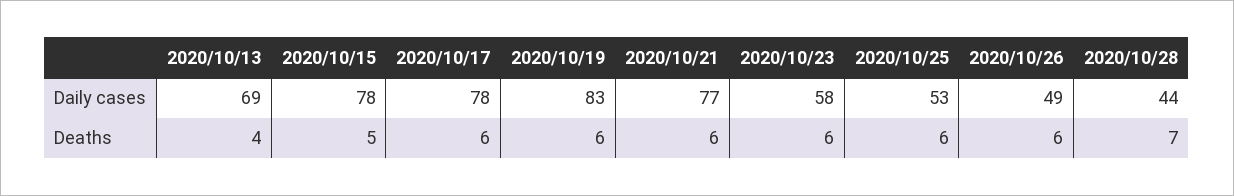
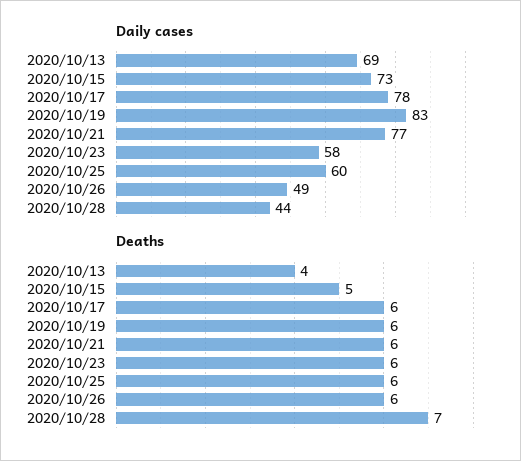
  {
    "Daily cases": {
      "2020/10/13": 69,
-     "2020/10/15": 78,
+     "2020/10/15": 73,
      "2020/10/17": 78,
      "2020/10/19": 83,
      "2020/10/21": 77,
      "2020/10/23": 58,
-     "2020/10/25": 53,
+     "2020/10/25": 60,
      "2020/10/26": 49,
      "2020/10/28": 44
    },
    "Deaths": {
      "2020/10/13": 4,
      "2020/10/15": 5,
      "2020/10/17": 6,
      "2020/10/19": 6,
      "2020/10/21": 6,
      "2020/10/23": 6,
      "2020/10/25": 6,
      "2020/10/26": 6,
      "2020/10/28": 7
    }
  }

